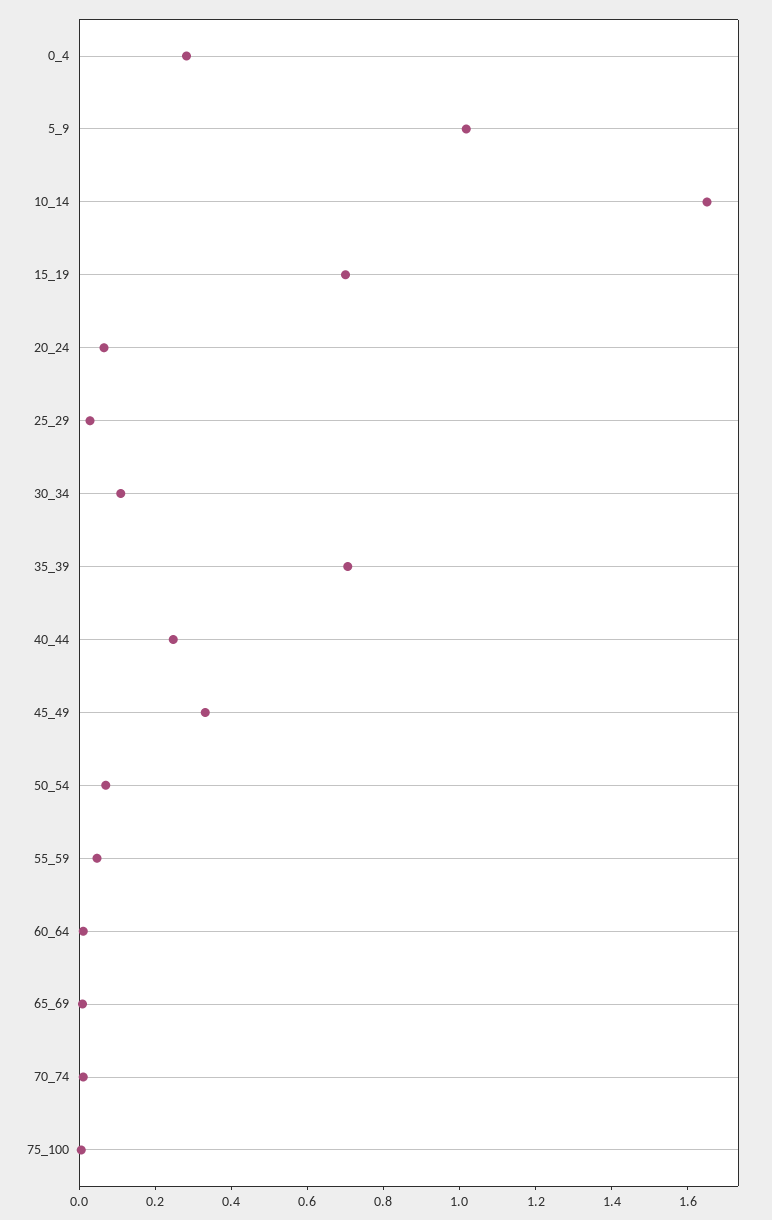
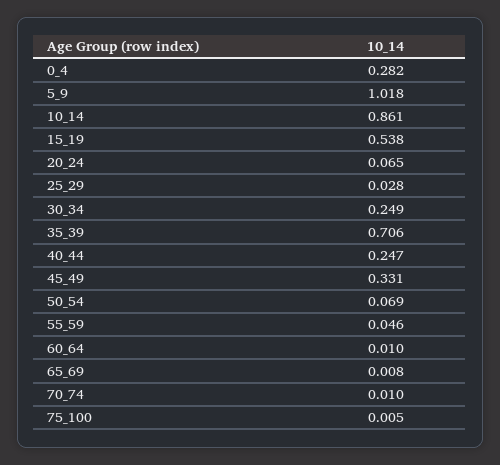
  {
    "0_4": 0.282,
    "5_9": 1.018,
-   "10_14": 1.65,
+   "10_14": 0.861,
-   "15_19": 0.7,
+   "15_19": 0.538,
    "20_24": 0.065,
    "25_29": 0.028,
-   "30_34": 0.1,
+   "30_34": 0.249,
    "35_39": 0.706,
    "40_44": 0.247,
    "45_49": 0.331,
    "50_54": 0.069,
    "55_59": 0.046,
    "60_64": 0.01,
    "65_69": 0.008,
    "70_74": 0.01,
    "75_100": 0.005
  }

